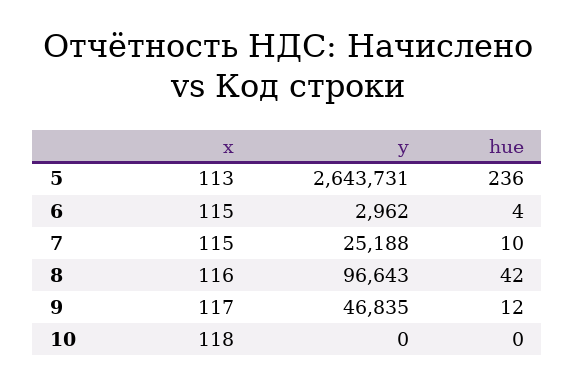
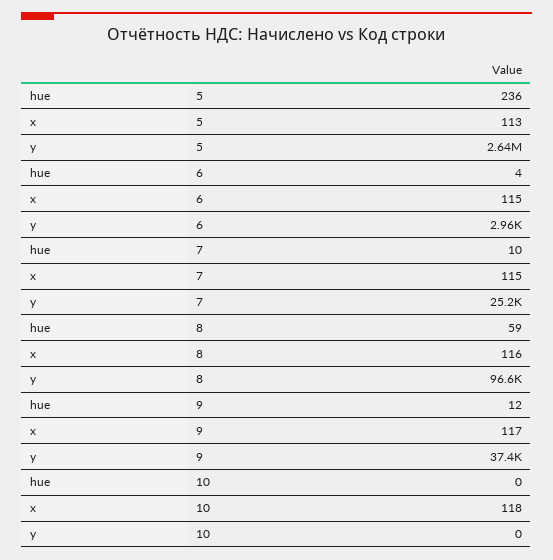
  {
    "x": {
      "5": 113,
      "6": 115,
      "7": 115,
      "8": 116,
      "9": 117,
      "10": 118
    },
    "y": {
      "5": 2643731,
      "6": 2962,
      "7": 25188,
      "8": 96643,
-     "9": 46835,
+     "9": 37400,
      "10": 0
    },
    "hue": {
      "5": 236,
      "6": 4,
      "7": 10,
-     "8": 42,
+     "8": 59,
      "9": 12,
      "10": 0
    }
  }

